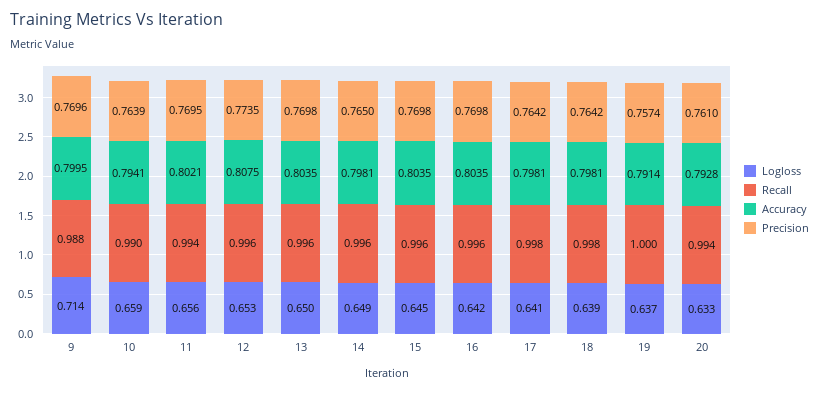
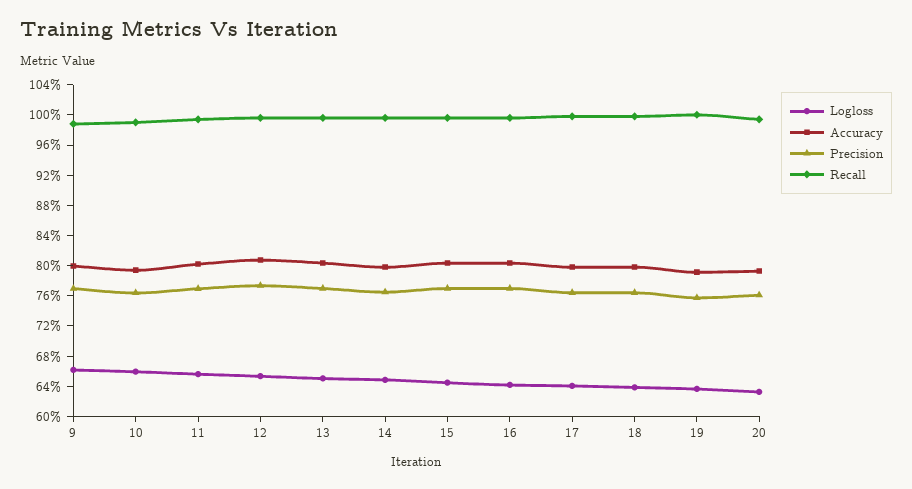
  {
    "Logloss": {
-     "9": 0.714,
+     "9": 0.66,
      "10": 0.659,
      "11": 0.656,
      "12": 0.653,
      "13": 0.65,
      "14": 0.649,
      "15": 0.645,
      "16": 0.642,
      "17": 0.641,
      "18": 0.639,
      "19": 0.637,
      "20": 0.633
    },
    "Recall": {
      "9": 0.988,
      "10": 0.99,
      "11": 0.994,
      "12": 0.996,
      "13": 0.996,
      "14": 0.996,
      "15": 0.996,
      "16": 0.996,
      "17": 0.998,
      "18": 0.998,
      "19": 1,
      "20": 0.994
    },
    "Accuracy": {
      "9": 0.7995,
      "10": 0.7941,
      "11": 0.8021,
      "12": 0.8075,
      "13": 0.8035,
      "14": 0.7981,
      "15": 0.8035,
      "16": 0.8035,
      "17": 0.7981,
      "18": 0.7981,
      "19": 0.7914,
      "20": 0.7928
    },
    "Precision": {
      "9": 0.7696,
      "10": 0.7639,
      "11": 0.7695,
      "12": 0.7735,
      "13": 0.7698,
      "14": 0.765,
      "15": 0.7698,
      "16": 0.7698,
      "17": 0.7642,
      "18": 0.7642,
      "19": 0.7574,
      "20": 0.761
    }
  }

